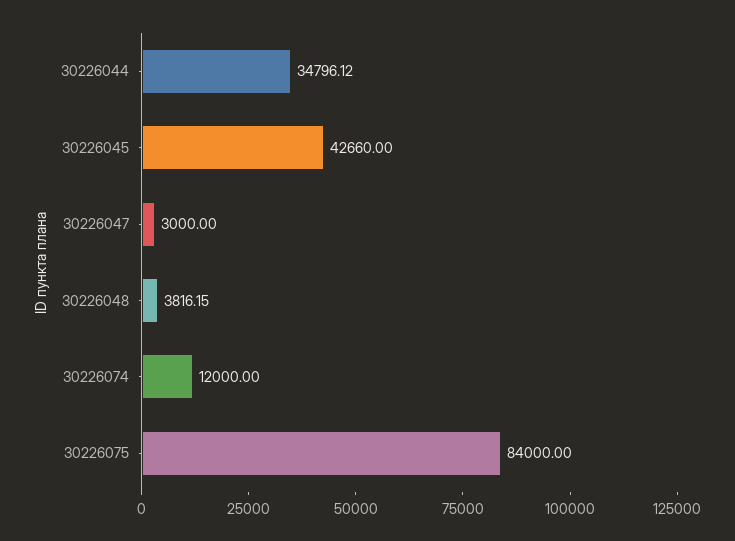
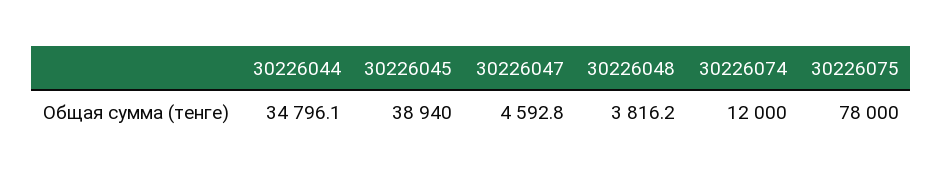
  {
    "30226044": 34796.12,
-   "30226045": 42660,
+   "30226045": 38940,
-   "30226047": 3000,
+   "30226047": 4592.8,
    "30226048": 3816.15,
    "30226074": 12000,
-   "30226075": 84000
+   "30226075": 78000
  }

